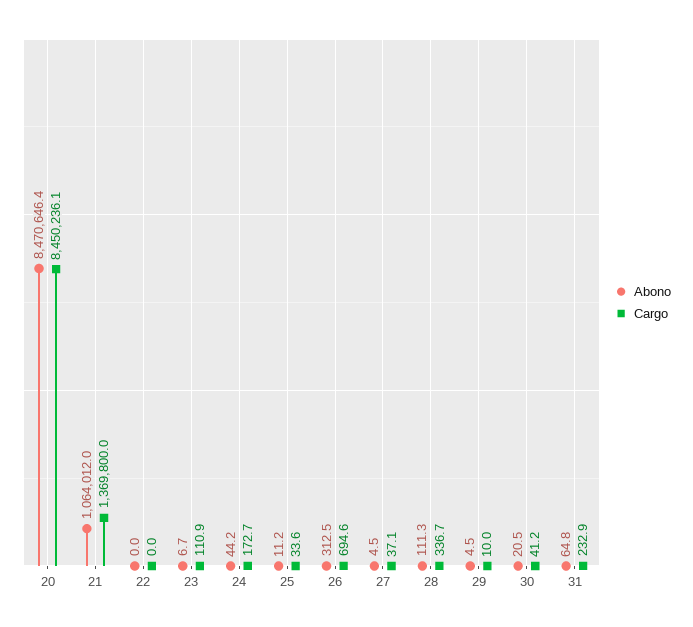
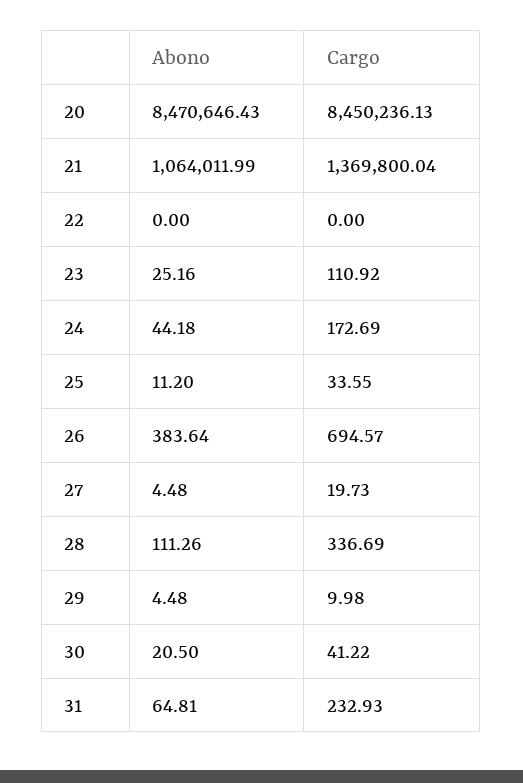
  {
    "Abono": {
      "20": 8470646.43,
      "21": 1064011.99,
      "22": 0,
-     "23": 6.7,
+     "23": 25.16,
      "24": 44.18,
      "25": 11.2,
-     "26": 312.5,
+     "26": 383.64,
      "27": 4.48,
      "28": 111.26,
      "29": 4.48,
      "30": 20.5,
      "31": 64.81
    },
    "Cargo": {
      "20": 8450236.13,
      "21": 1369800.04,
      "22": 0,
      "23": 110.92,
      "24": 172.69,
      "25": 33.55,
      "26": 694.57,
-     "27": 37.1,
+     "27": 19.73,
      "28": 336.69,
      "29": 9.98,
      "30": 41.22,
      "31": 232.93
    }
  }

